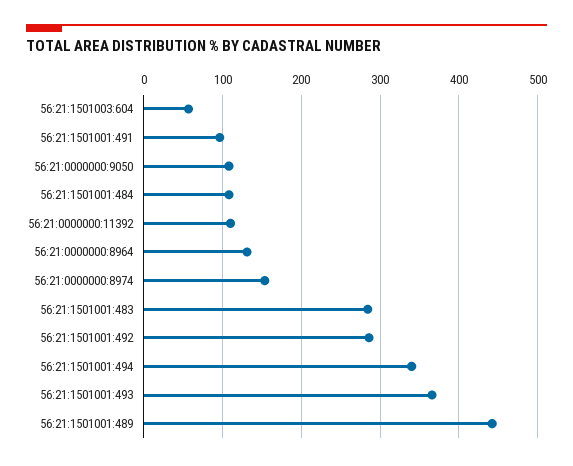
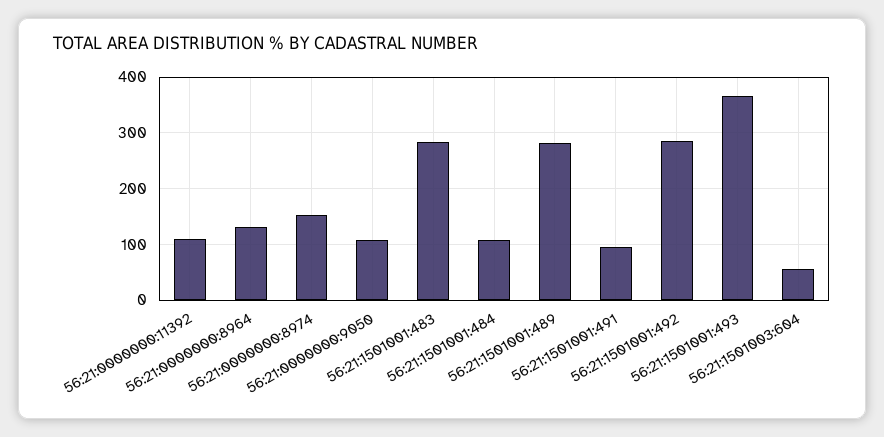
  {
    "56:21:1501003:604": 60,
    "56:21:1501001:491": 100,
    "56:21:0000000:9050": 110,
    "56:21:1501001:484": 110,
    "56:21:0000000:11392": 110,
    "56:21:0000000:8964": 130,
    "56:21:0000000:8974": 150,
    "56:21:1501001:483": 280,
    "56:21:1501001:492": 290,
-   "56:21:1501001:494": 340,
    "56:21:1501001:493": 370,
-   "56:21:1501001:489": 440
+   "56:21:1501001:489": 280
  }

